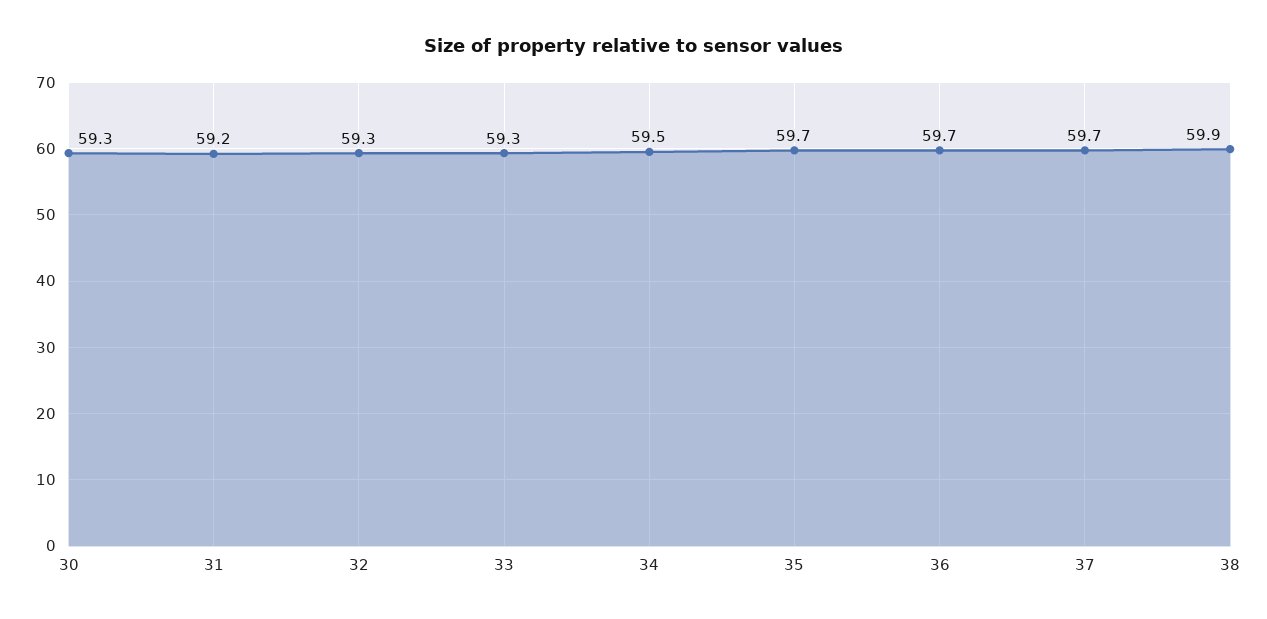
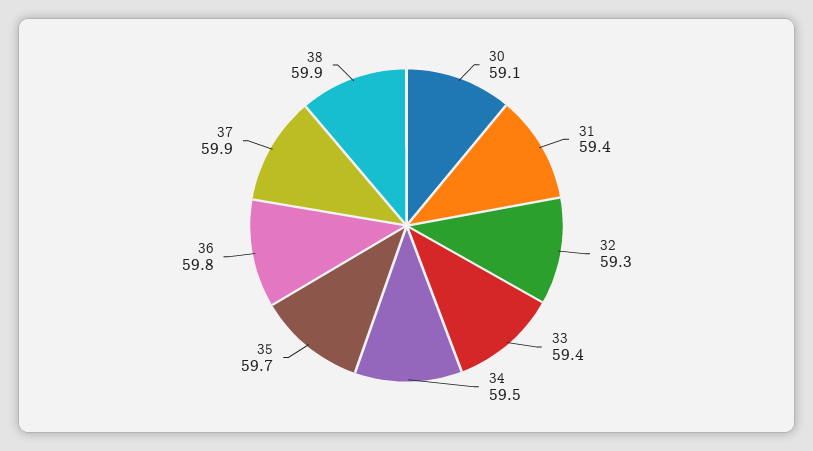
  {
-   "30": 59.3,
+   "30": 59.1,
-   "31": 59.2,
+   "31": 59.4,
    "32": 59.3,
-   "33": 59.3,
+   "33": 59.4,
    "34": 59.5,
    "35": 59.7,
-   "36": 59.7,
+   "36": 59.8,
-   "37": 59.7,
+   "37": 59.9,
    "38": 59.9
  }

